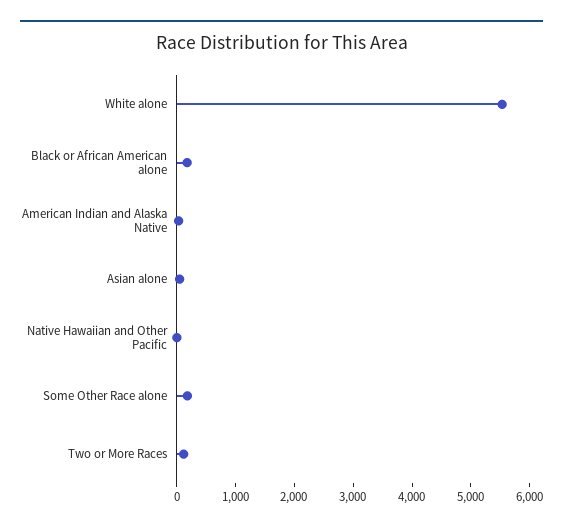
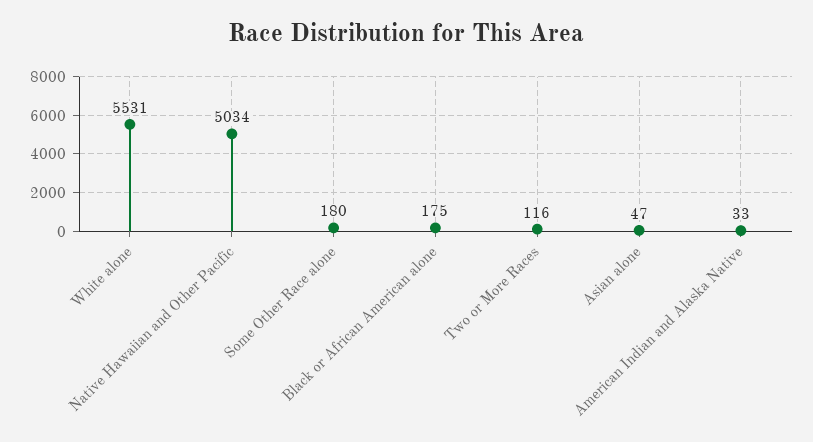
  {
    "White alone": 5531,
    "Black or African American alone": 175,
    "American Indian and Alaska Native": 33,
    "Asian alone": 47,
-   "Native Hawaiian and Other Pacific": 0,
+   "Native Hawaiian and Other Pacific": 5034,
    "Some Other Race alone": 180,
    "Two or More Races": 116
  }

